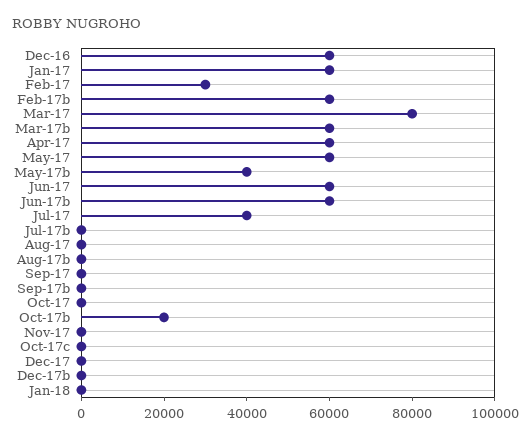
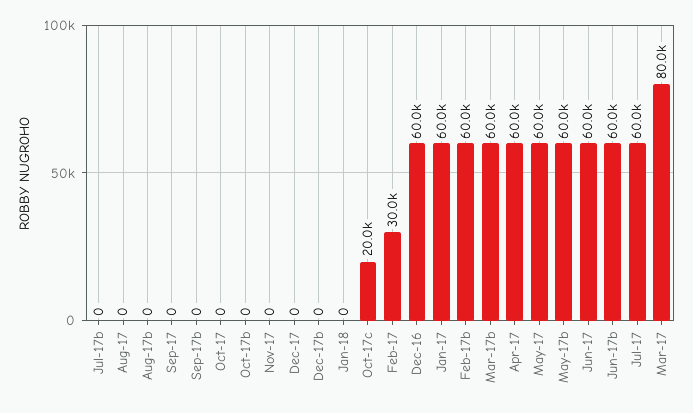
  {
    "Dec-16": 60000,
    "Jan-17": 60000,
    "Feb-17": 30000,
    "Feb-17b": 60000,
    "Mar-17": 80000,
    "Mar-17b": 60000,
    "Apr-17": 60000,
    "May-17": 60000,
-   "May-17b": 40000,
+   "May-17b": 60000,
    "Jun-17": 60000,
    "Jun-17b": 60000,
-   "Jul-17": 40000,
+   "Jul-17": 60000,
    "Jul-17b": 0,
    "Aug-17": 0,
    "Aug-17b": 0,
    "Sep-17": 0,
    "Sep-17b": 0,
    "Oct-17": 0,
-   "Oct-17b": 20000,
+   "Oct-17b": 0,
    "Nov-17": 0,
-   "Oct-17c": 0,
+   "Oct-17c": 20000,
    "Dec-17": 0,
    "Dec-17b": 0,
    "Jan-18": 0
  }

